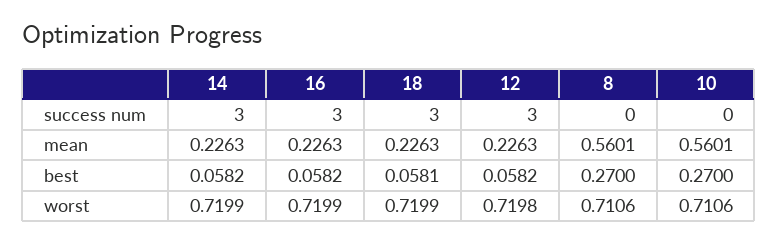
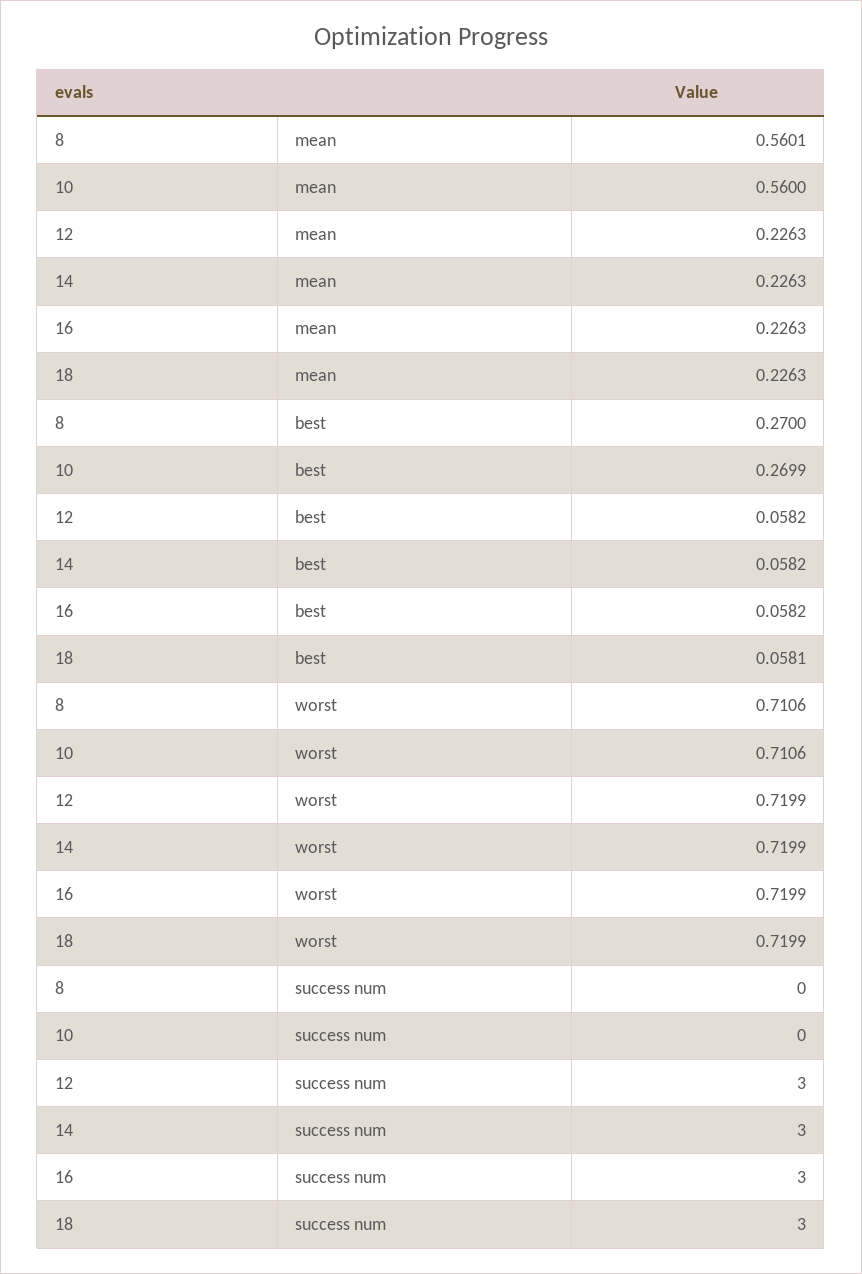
  {
    "14": {
      "success num": 3,
      "mean": 0.2263,
      "best": 0.0582,
      "worst": 0.7199
    },
    "16": {
      "success num": 3,
      "mean": 0.2263,
      "best": 0.0582,
      "worst": 0.7199
    },
    "18": {
      "success num": 3,
      "mean": 0.2263,
      "best": 0.0581,
      "worst": 0.7199
    },
    "12": {
      "success num": 3,
      "mean": 0.2263,
      "best": 0.0582,
-     "worst": 0.7198
+     "worst": 0.7199
    },
    "8": {
      "success num": 0,
      "mean": 0.5601,
      "best": 0.27,
      "worst": 0.7106
    },
    "10": {
      "success num": 0,
-     "mean": 0.5601,
+     "mean": 0.56,
-     "best": 0.27,
+     "best": 0.2699,
      "worst": 0.7106
    }
  }

